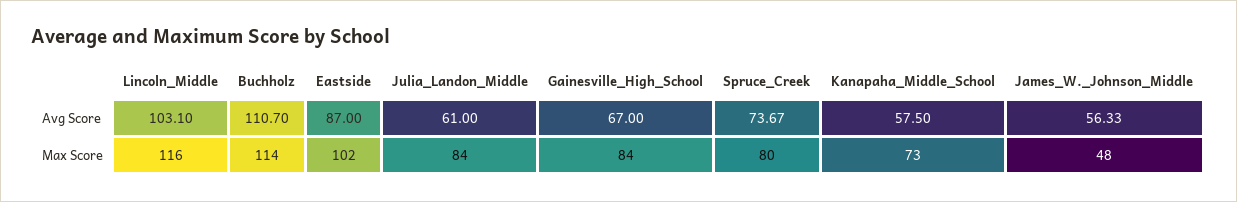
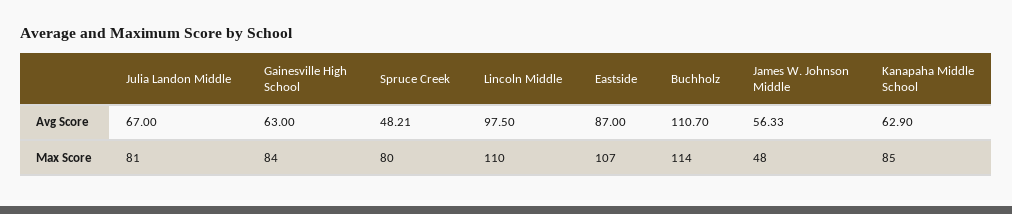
  {
    "Lincoln_Middle": {
-     "Avg Score": 103.1,
+     "Avg Score": 97.5,
-     "Max Score": 116
+     "Max Score": 110
    },
    "Buchholz": {
      "Avg Score": 110.7,
      "Max Score": 114
    },
    "Eastside": {
      "Avg Score": 87,
-     "Max Score": 102
+     "Max Score": 107
    },
    "Julia_Landon_Middle": {
-     "Avg Score": 61,
+     "Avg Score": 67,
-     "Max Score": 84
+     "Max Score": 81
    },
    "Gainesville_High_School": {
-     "Avg Score": 67,
+     "Avg Score": 63,
      "Max Score": 84
    },
    "Spruce_Creek": {
-     "Avg Score": 73.67,
+     "Avg Score": 48.21,
      "Max Score": 80
    },
    "Kanapaha_Middle_School": {
-     "Avg Score": 57.5,
+     "Avg Score": 62.9,
-     "Max Score": 73
+     "Max Score": 85
    },
    "James_W._Johnson_Middle": {
      "Avg Score": 56.33,
      "Max Score": 48
    }
  }

